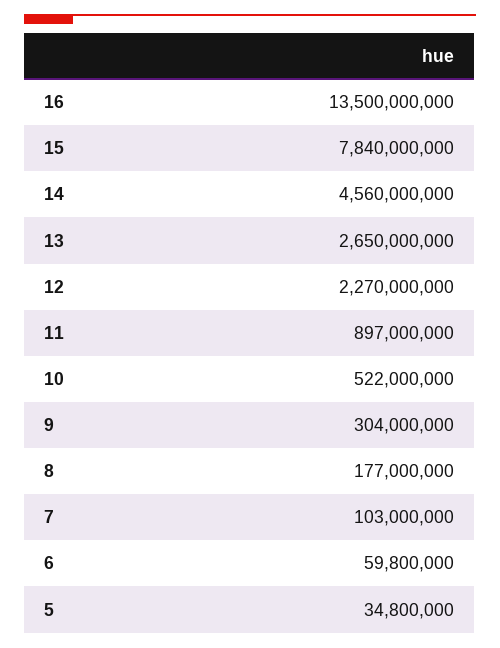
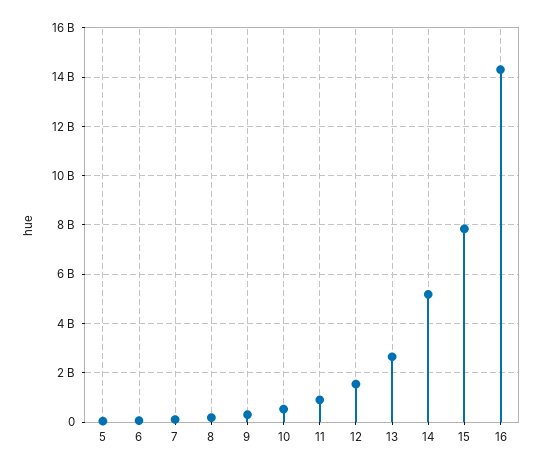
  {
-   "16": 13500000000,
+   "16": 14250000000,
    "15": 7840000000,
-   "14": 4560000000,
+   "14": 5250000000,
    "13": 2650000000,
-   "12": 2270000000,
+   "12": 1500000000,
    "11": 897000000,
    "10": 522000000,
    "9": 304000000,
    "8": 177000000,
    "7": 103000000,
    "6": 59800000,
    "5": 34800000
  }

